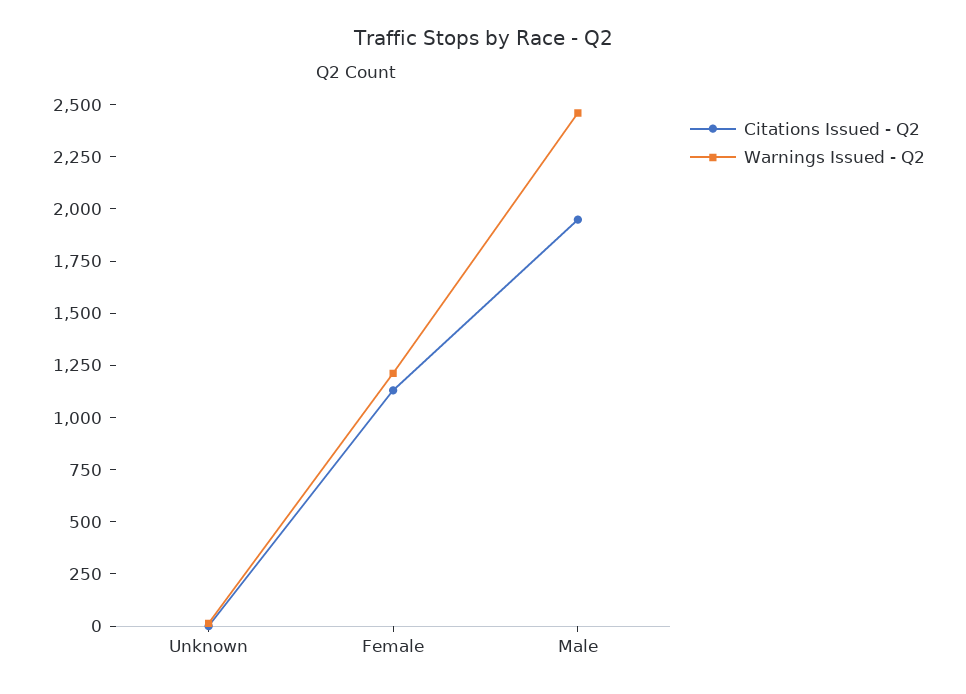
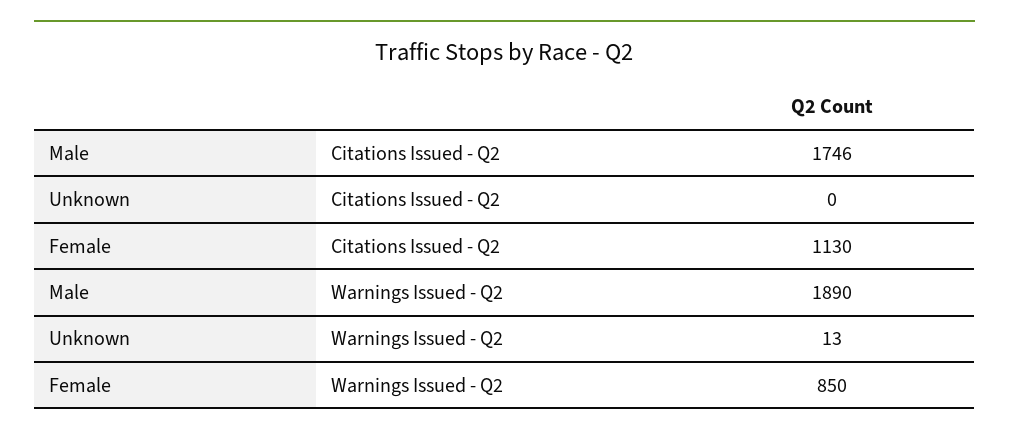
  {
    "Citations Issued - Q2": {
      "Unknown": 0,
      "Female": 1130,
-     "Male": 1950
+     "Male": 1746
    },
    "Warnings Issued - Q2": {
      "Unknown": 13,
-     "Female": 1200,
+     "Female": 850,
-     "Male": 2450
+     "Male": 1890
    }
  }

